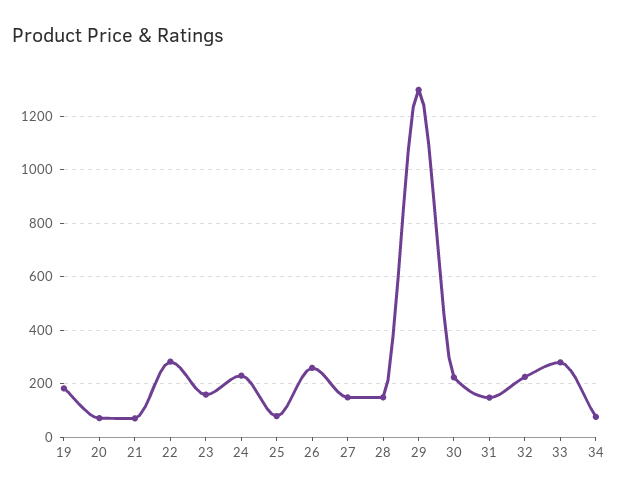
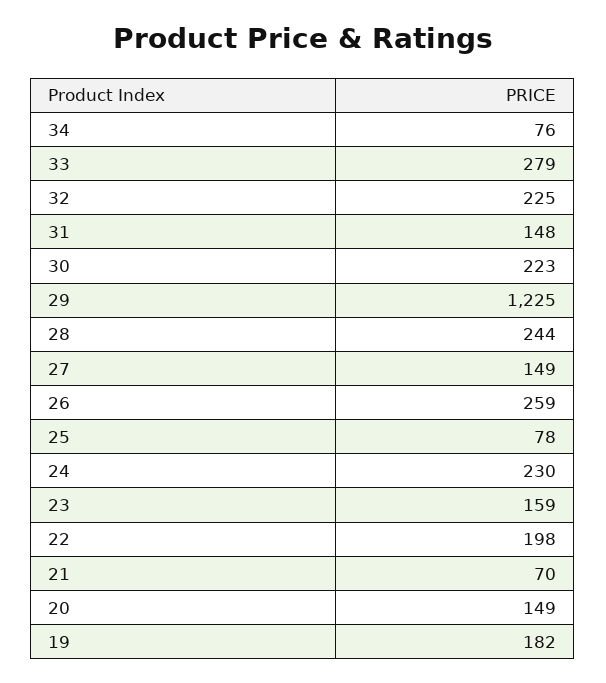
  {
    "19": 182,
-   "20": 75,
+   "20": 149,
    "21": 70,
-   "22": 275,
+   "22": 198,
    "23": 159,
    "24": 230,
    "25": 78,
    "26": 259,
    "27": 149,
-   "28": 150,
+   "28": 244,
-   "29": 1300,
+   "29": 1225,
    "30": 223,
    "31": 148,
    "32": 225,
    "33": 279,
    "34": 76
  }

